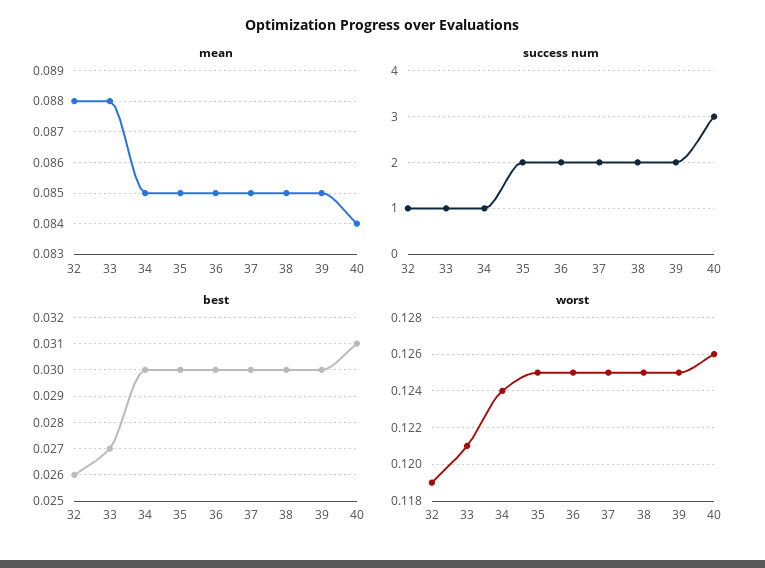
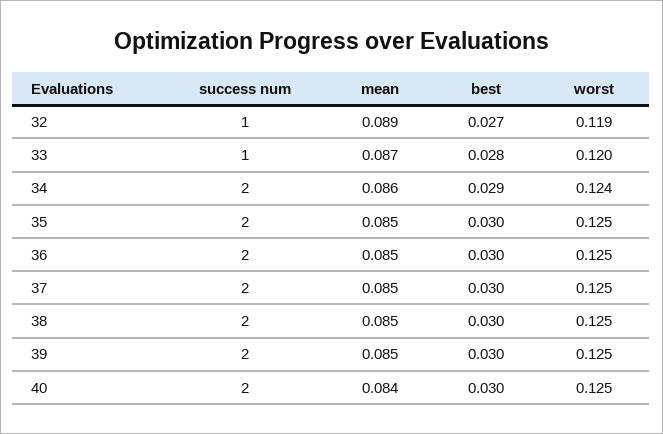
  {
    "mean": {
-     "32": 0.088,
+     "32": 0.089,
-     "33": 0.088,
+     "33": 0.087,
-     "34": 0.085,
+     "34": 0.086,
      "35": 0.085,
      "36": 0.085,
      "37": 0.085,
      "38": 0.085,
      "39": 0.085,
      "40": 0.084
    },
    "success num": {
      "32": 1,
      "33": 1,
-     "34": 1,
+     "34": 2,
      "35": 2,
      "36": 2,
      "37": 2,
      "38": 2,
      "39": 2,
-     "40": 3
+     "40": 2
    },
    "best": {
-     "32": 0.026,
+     "32": 0.027,
-     "33": 0.027,
+     "33": 0.028,
-     "34": 0.03,
+     "34": 0.029,
      "35": 0.03,
      "36": 0.03,
      "37": 0.03,
      "38": 0.03,
      "39": 0.03,
-     "40": 0.031
+     "40": 0.03
    },
    "worst": {
      "32": 0.119,
-     "33": 0.121,
+     "33": 0.12,
      "34": 0.124,
      "35": 0.125,
      "36": 0.125,
      "37": 0.125,
      "38": 0.125,
      "39": 0.125,
-     "40": 0.126
+     "40": 0.125
    }
  }

